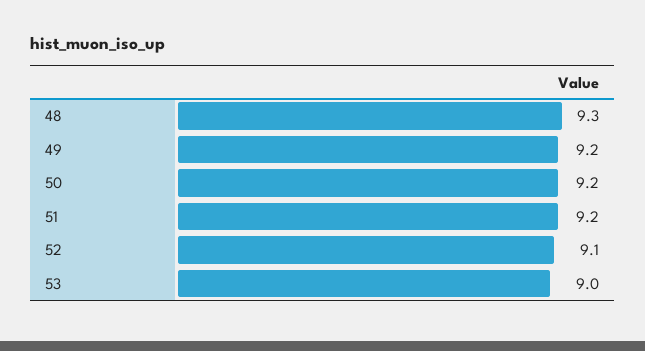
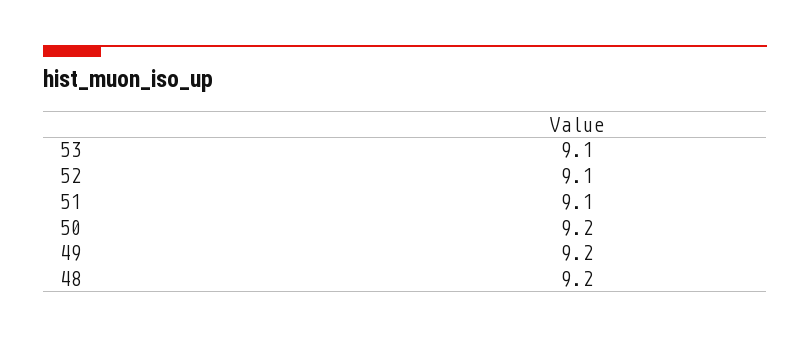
  {
-   "48": 9.3,
+   "48": 9.2,
    "49": 9.2,
    "50": 9.2,
-   "51": 9.2,
+   "51": 9.1,
    "52": 9.1,
-   "53": 9
+   "53": 9.1
  }

